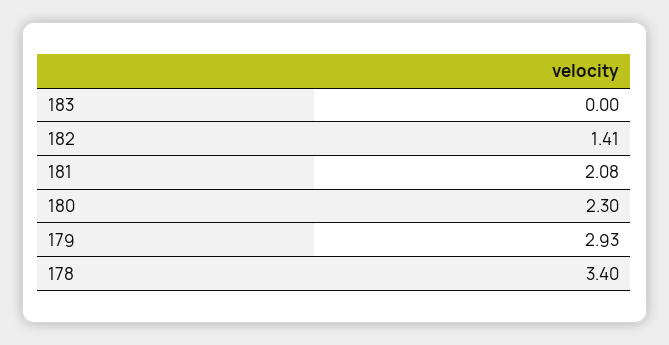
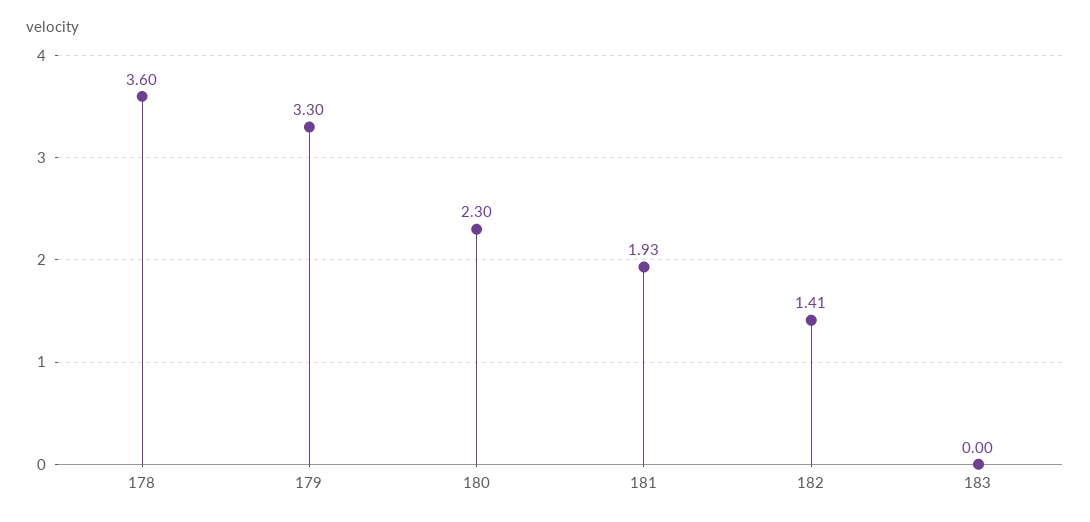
  {
    "183": 0,
    "182": 1.41,
-   "181": 2.08,
+   "181": 1.93,
    "180": 2.3,
-   "179": 2.93,
+   "179": 3.3,
-   "178": 3.4
+   "178": 3.6
  }

